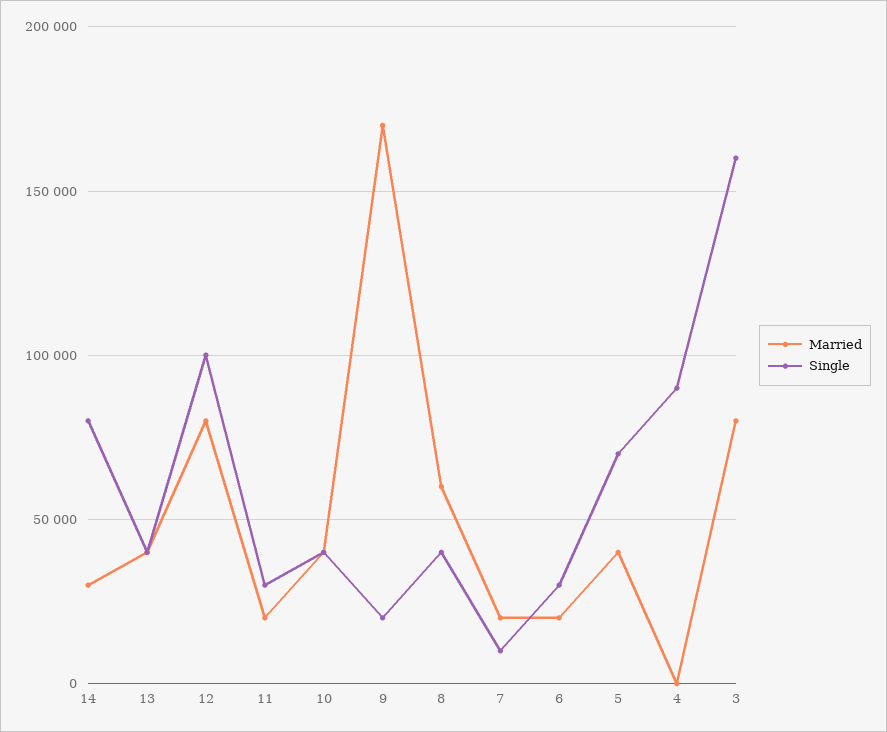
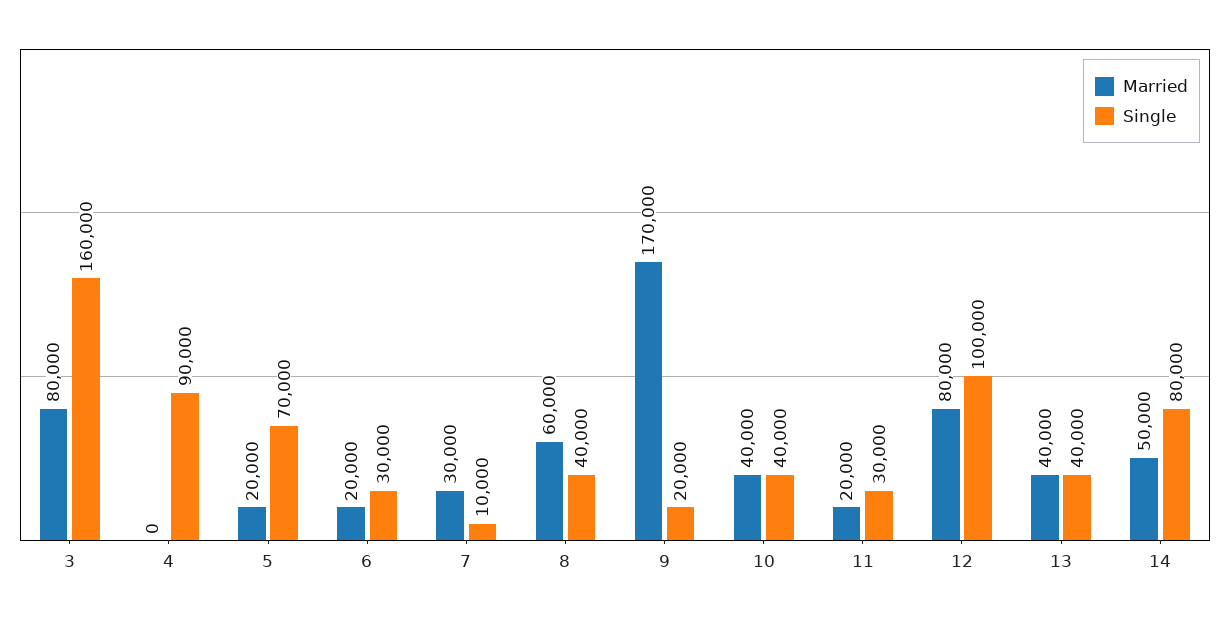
  {
    "Married": {
-     "14": 30000,
+     "14": 50000,
      "13": 40000,
      "12": 80000,
      "11": 20000,
      "10": 40000,
      "9": 170000,
      "8": 60000,
-     "7": 20000,
+     "7": 30000,
      "6": 20000,
-     "5": 40000,
+     "5": 20000,
      "4": 0,
      "3": 80000
    },
    "Single": {
      "14": 80000,
      "13": 40000,
      "12": 100000,
      "11": 30000,
      "10": 40000,
      "9": 20000,
      "8": 40000,
      "7": 10000,
      "6": 30000,
      "5": 70000,
      "4": 90000,
      "3": 160000
    }
  }

